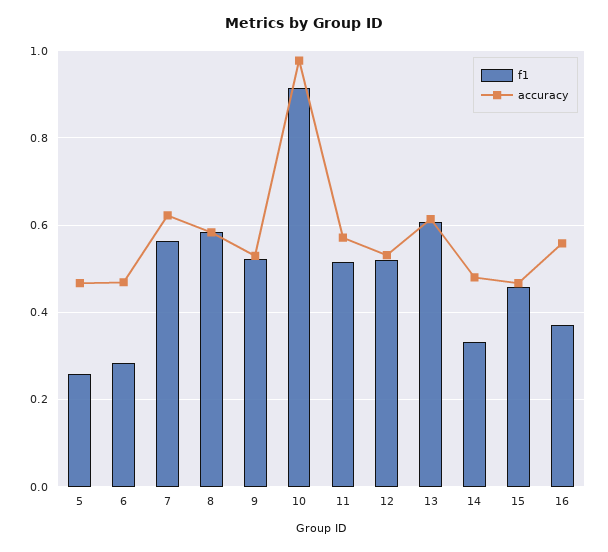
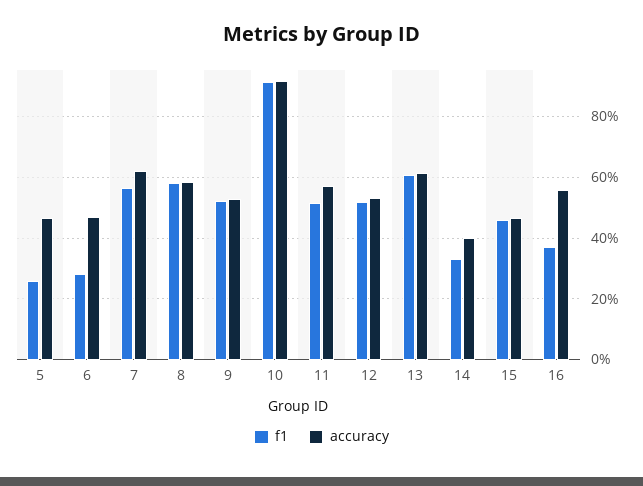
  {
    "f1": {
      "5": 0.26,
      "6": 0.28,
      "7": 0.56,
      "8": 0.58,
      "9": 0.52,
      "10": 0.92,
      "11": 0.52,
      "12": 0.52,
      "13": 0.6,
      "14": 0.34,
      "15": 0.46,
      "16": 0.38
    },
    "accuracy": {
      "5": 0.46,
      "6": 0.46,
      "7": 0.62,
      "8": 0.58,
      "9": 0.52,
-     "10": 0.98,
+     "10": 0.92,
      "11": 0.58,
      "12": 0.54,
      "13": 0.62,
-     "14": 0.48,
+     "14": 0.4,
      "15": 0.46,
      "16": 0.56
    }
  }

